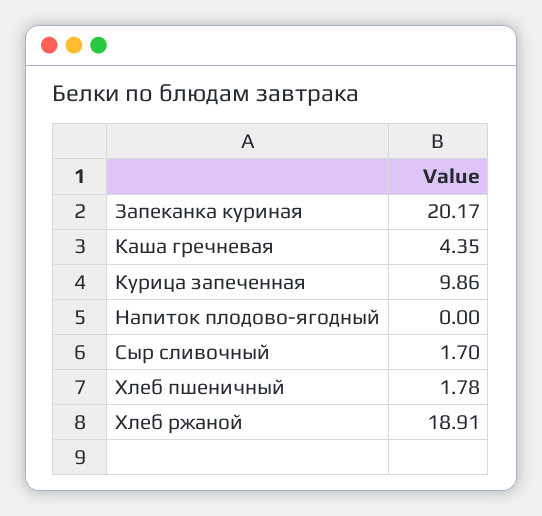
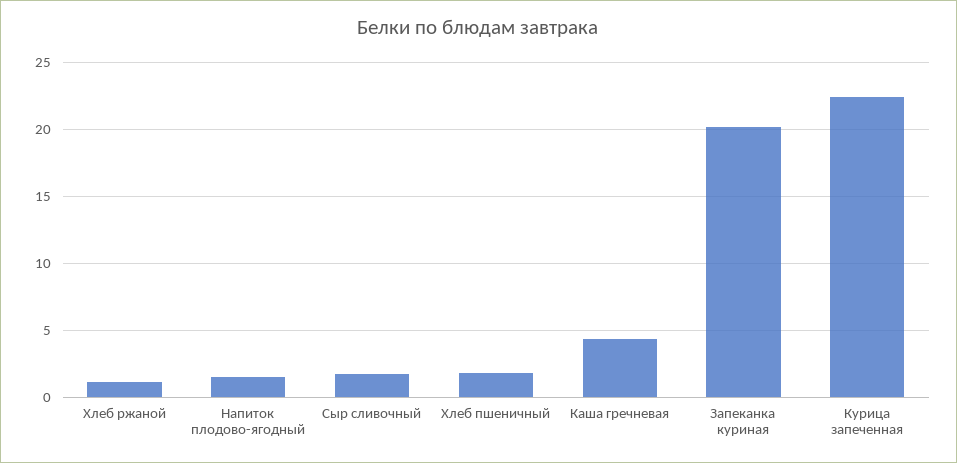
  {
    "Запеканка куриная": 20.17,
    "Каша гречневая": 4.35,
-   "Курица запеченная": 9.86,
+   "Курица запеченная": 22.5,
-   "Напиток плодово-ягодный": 0,
+   "Напиток плодово-ягодный": 1.5,
    "Сыр сливочный": 1.7,
    "Хлеб пшеничный": 1.78,
-   "Хлеб ржаной": 18.91
+   "Хлеб ржаной": 1
  }

